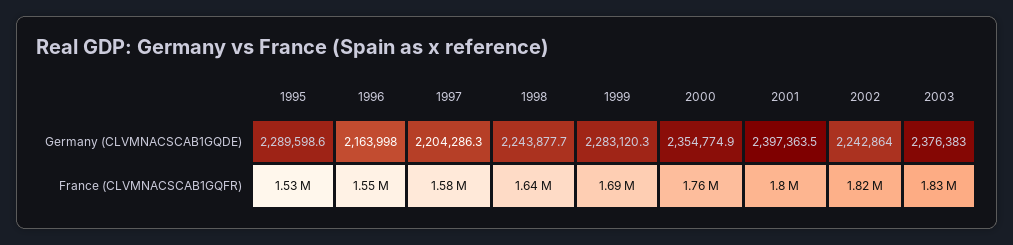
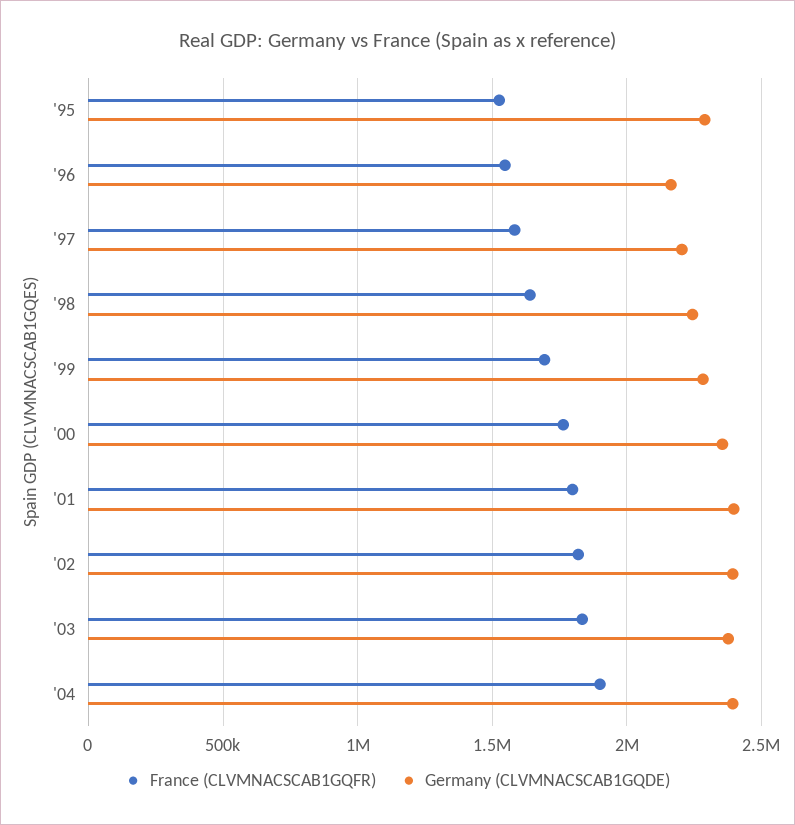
  {
    "Germany (CLVMNACSCAB1GQDE)": {
      "1995": 2289598.6,
      "1996": 2163998,
      "1997": 2204286.3,
      "1998": 2243877.7,
      "1999": 2283120.3,
      "2000": 2354774.9,
      "2001": 2397363.5,
-     "2002": 2242864,
+     "2002": 2400000,
-     "2003": 2376383
+     "2003": 2376383,
+     "'04": 2400000
    },
    "France (CLVMNACSCAB1GQFR)": {
      "1995": 1530000,
      "1996": 1550000,
      "1997": 1580000,
      "1998": 1640000,
      "1999": 1690000,
      "2000": 1760000,
      "2001": 1800000,
      "2002": 1820000,
-     "2003": 1830000
+     "2003": 1830000,
+     "'04": 1900000
    }
  }

